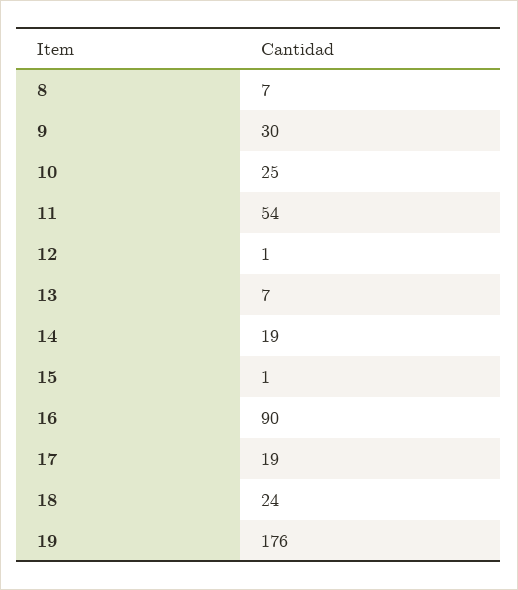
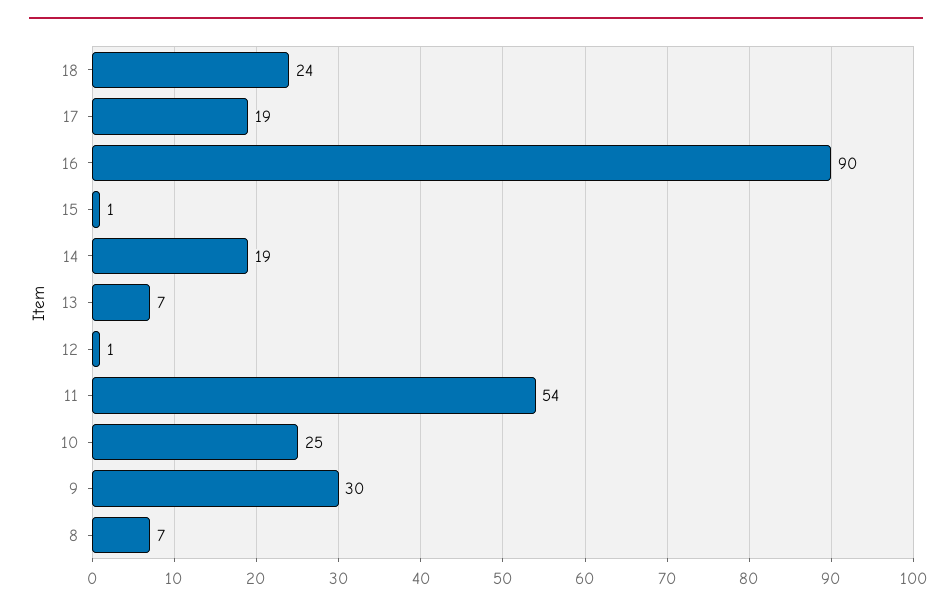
  {
    "8": 7,
    "9": 30,
    "10": 25,
    "11": 54,
    "12": 1,
    "13": 7,
    "14": 19,
    "15": 1,
    "16": 90,
    "17": 19,
-   "18": 24,
+   "18": 24
-   "19": 176
  }

